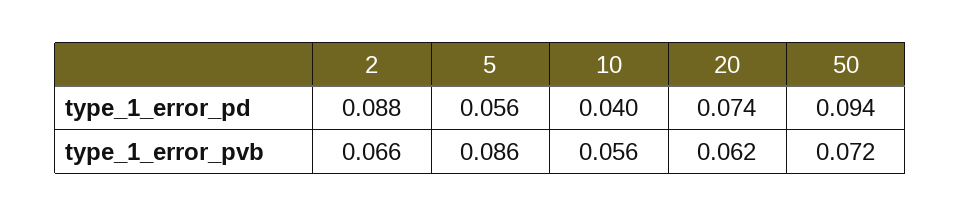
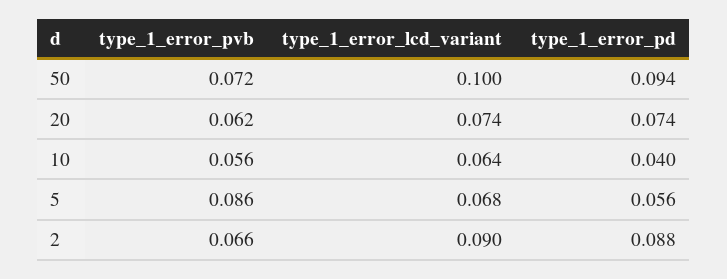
  {
    "2": {
      "type_1_error_pd": 0.088,
-     "type_1_error_pvb": 0.066
+     "type_1_error_pvb": 0.066,
+     "type_1_error_lcd_variant": 0.09
    },
    "5": {
      "type_1_error_pd": 0.056,
-     "type_1_error_pvb": 0.086
+     "type_1_error_pvb": 0.086,
+     "type_1_error_lcd_variant": 0.068
    },
    "10": {
      "type_1_error_pd": 0.04,
-     "type_1_error_pvb": 0.056
+     "type_1_error_pvb": 0.056,
+     "type_1_error_lcd_variant": 0.064
    },
    "20": {
      "type_1_error_pd": 0.074,
-     "type_1_error_pvb": 0.062
+     "type_1_error_pvb": 0.062,
+     "type_1_error_lcd_variant": 0.074
    },
    "50": {
      "type_1_error_pd": 0.094,
-     "type_1_error_pvb": 0.072
+     "type_1_error_pvb": 0.072,
+     "type_1_error_lcd_variant": 0.1
    }
  }

